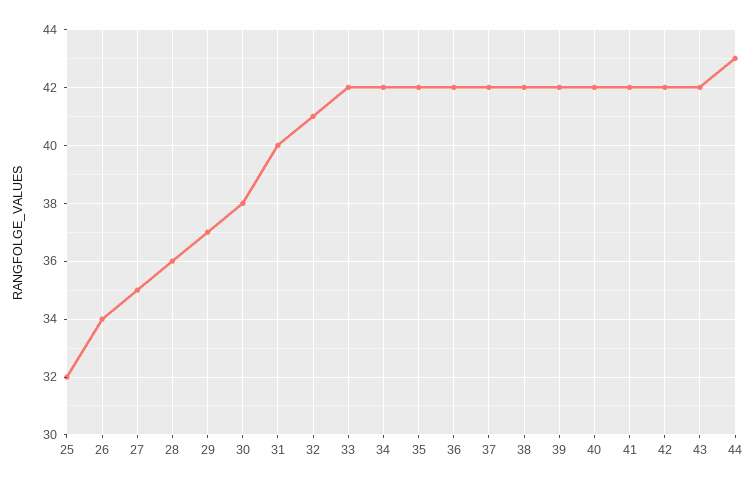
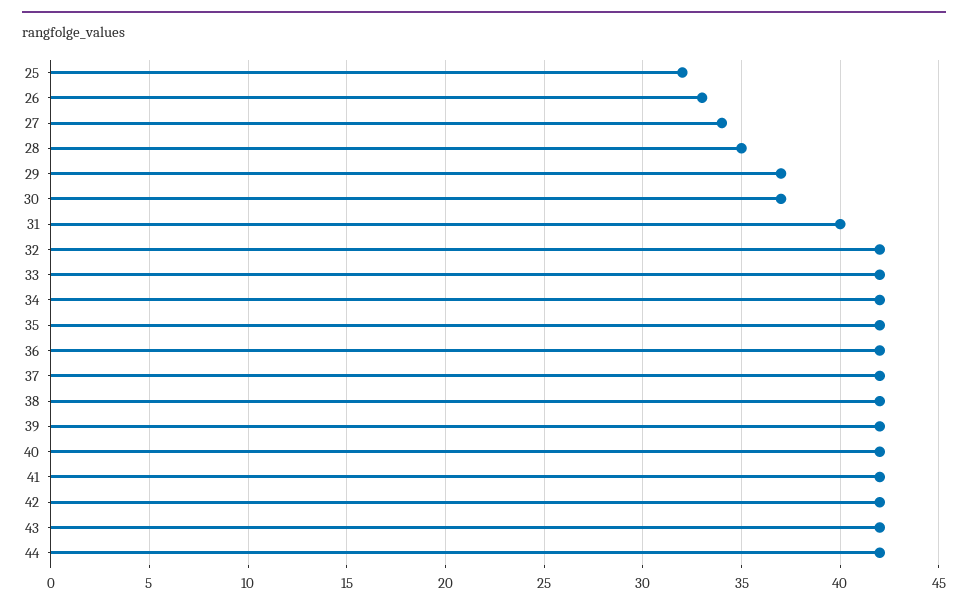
  {
    "25": 32,
-   "26": 34,
+   "26": 33,
-   "27": 35,
+   "27": 34,
-   "28": 36,
+   "28": 35,
    "29": 37,
-   "30": 38,
+   "30": 37,
    "31": 40,
-   "32": 41,
+   "32": 42,
    "33": 42,
    "34": 42,
    "35": 42,
    "36": 42,
    "37": 42,
    "38": 42,
    "39": 42,
    "40": 42,
    "41": 42,
    "42": 42,
    "43": 42,
-   "44": 43
+   "44": 42
  }

